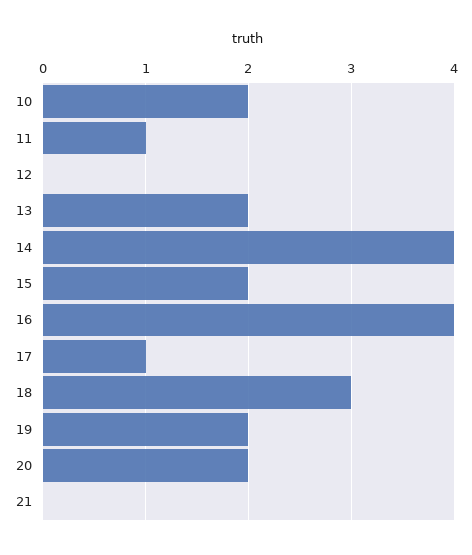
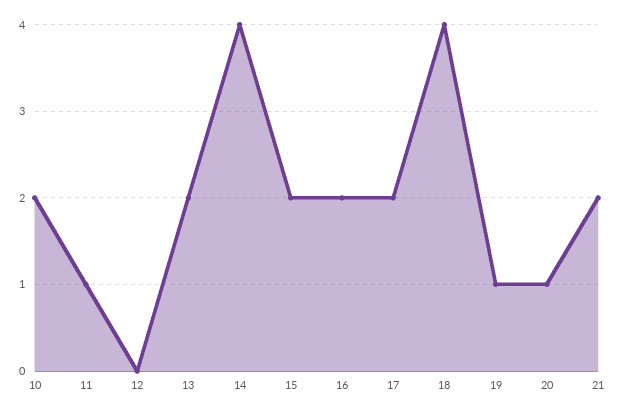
  {
    "10": 2,
    "11": 1,
    "12": 0,
    "13": 2,
    "14": 4,
    "15": 2,
-   "16": 4,
+   "16": 2,
-   "17": 1,
+   "17": 2,
-   "18": 3,
+   "18": 4,
-   "19": 2,
+   "19": 1,
-   "20": 2,
+   "20": 1,
-   "21": 0
+   "21": 2
  }

